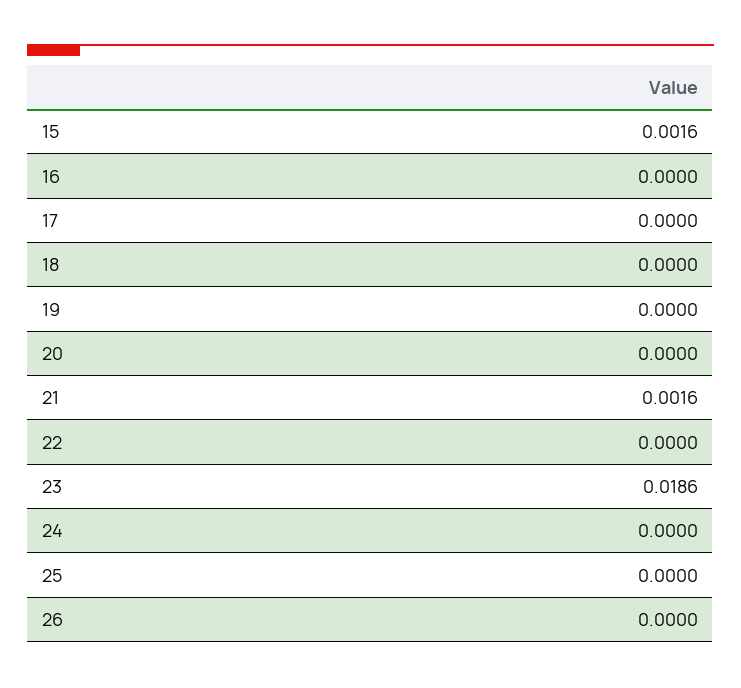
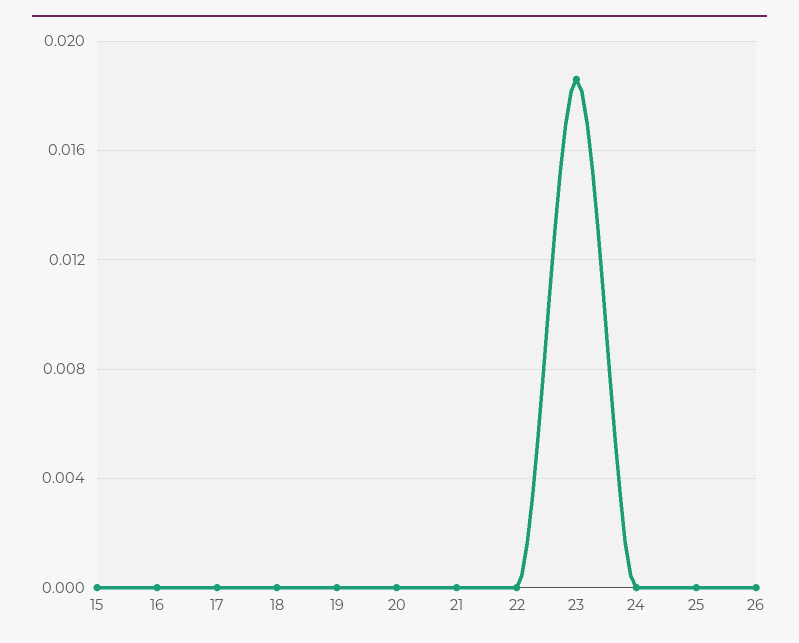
  {
-   "15": 0.0016,
+   "15": 0,
    "16": 0,
    "17": 0,
    "18": 0,
    "19": 0,
    "20": 0,
-   "21": 0.0016,
+   "21": 0,
    "22": 0,
    "23": 0.0186,
    "24": 0,
    "25": 0,
    "26": 0
  }

